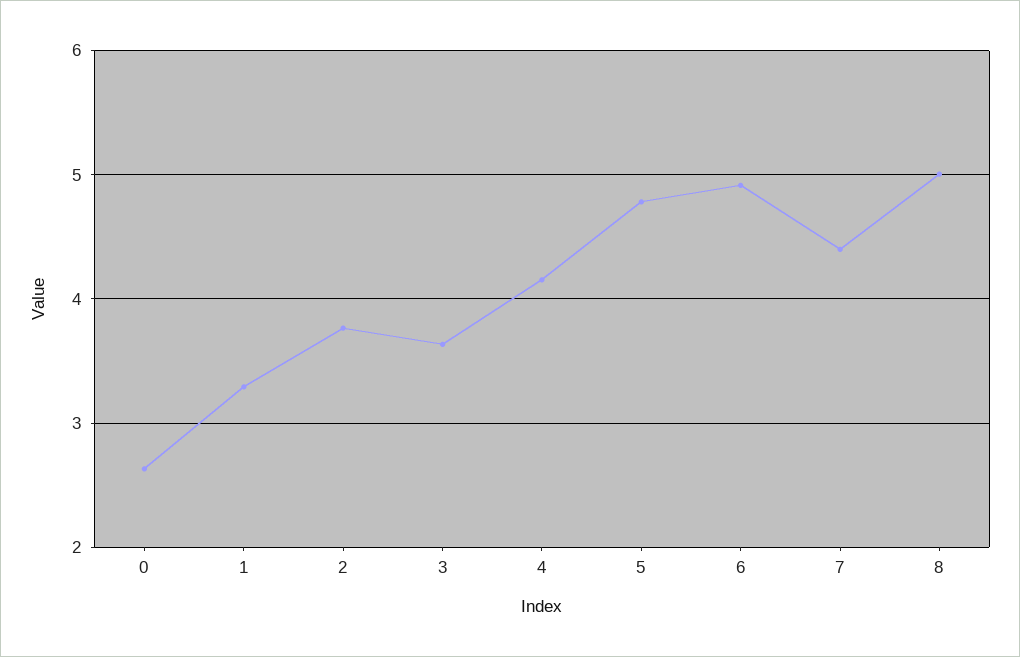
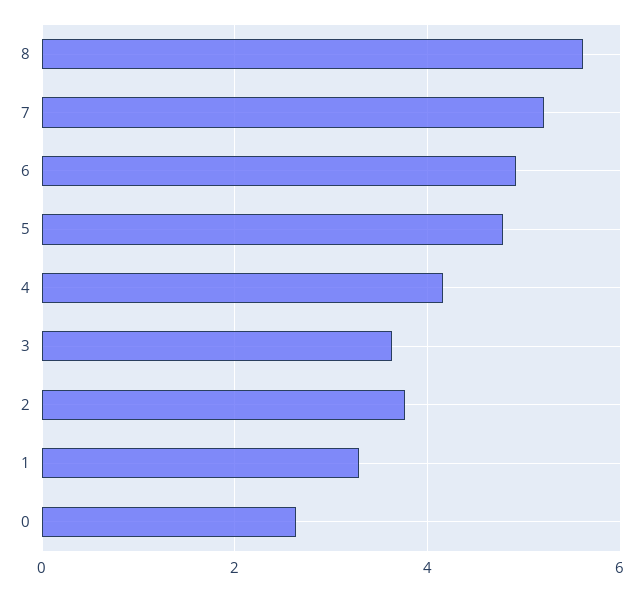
  {
    "0": 2.6,
    "1": 3.3,
    "2": 3.8,
    "3": 3.6,
    "4": 4.2,
    "5": 4.8,
    "6": 4.9,
-   "7": 4.4,
+   "7": 5.2,
-   "8": 5
+   "8": 5.6
  }

